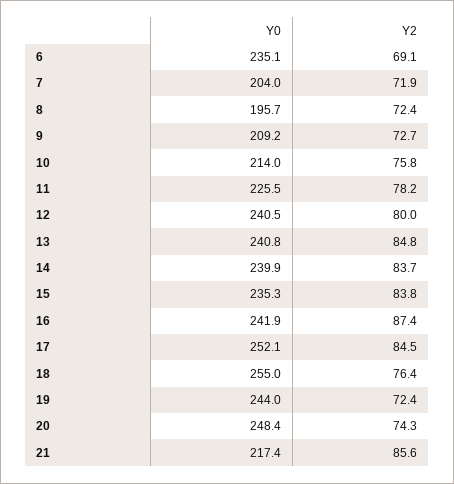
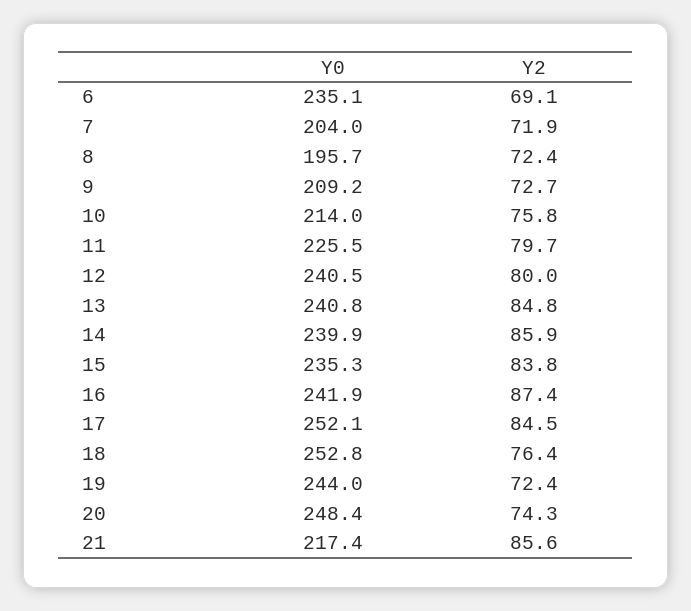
  {
    "Y0": {
      "6": 235.1,
      "7": 204,
      "8": 195.7,
      "9": 209.2,
      "10": 214,
      "11": 225.5,
      "12": 240.5,
      "13": 240.8,
      "14": 239.9,
      "15": 235.3,
      "16": 241.9,
      "17": 252.1,
-     "18": 255,
+     "18": 252.8,
      "19": 244,
      "20": 248.4,
      "21": 217.4
    },
    "Y2": {
      "6": 69.1,
      "7": 71.9,
      "8": 72.4,
      "9": 72.7,
      "10": 75.8,
-     "11": 78.2,
+     "11": 79.7,
      "12": 80,
      "13": 84.8,
-     "14": 83.7,
+     "14": 85.9,
      "15": 83.8,
      "16": 87.4,
      "17": 84.5,
      "18": 76.4,
      "19": 72.4,
      "20": 74.3,
      "21": 85.6
    }
  }

